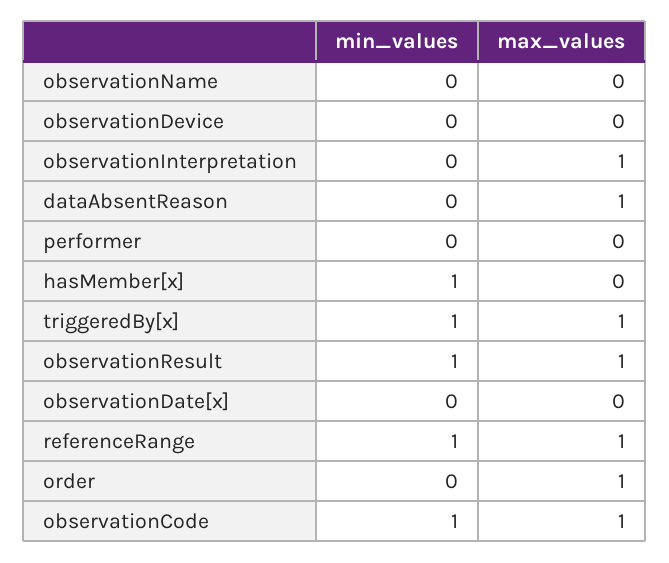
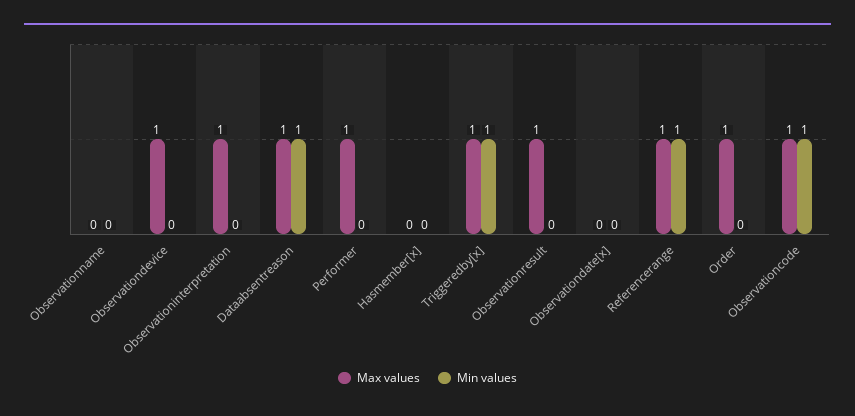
  {
    "min_values": {
      "observationName": 0,
      "observationDevice": 0,
      "observationInterpretation": 0,
-     "dataAbsentReason": 0,
+     "dataAbsentReason": 1,
      "performer": 0,
-     "hasMember[x]": 1,
+     "hasMember[x]": 0,
      "triggeredBy[x]": 1,
-     "observationResult": 1,
+     "observationResult": 0,
      "observationDate[x]": 0,
      "referenceRange": 1,
      "order": 0,
      "observationCode": 1
    },
    "max_values": {
      "observationName": 0,
-     "observationDevice": 0,
+     "observationDevice": 1,
      "observationInterpretation": 1,
      "dataAbsentReason": 1,
-     "performer": 0,
+     "performer": 1,
      "hasMember[x]": 0,
      "triggeredBy[x]": 1,
      "observationResult": 1,
      "observationDate[x]": 0,
      "referenceRange": 1,
      "order": 1,
      "observationCode": 1
    }
  }

